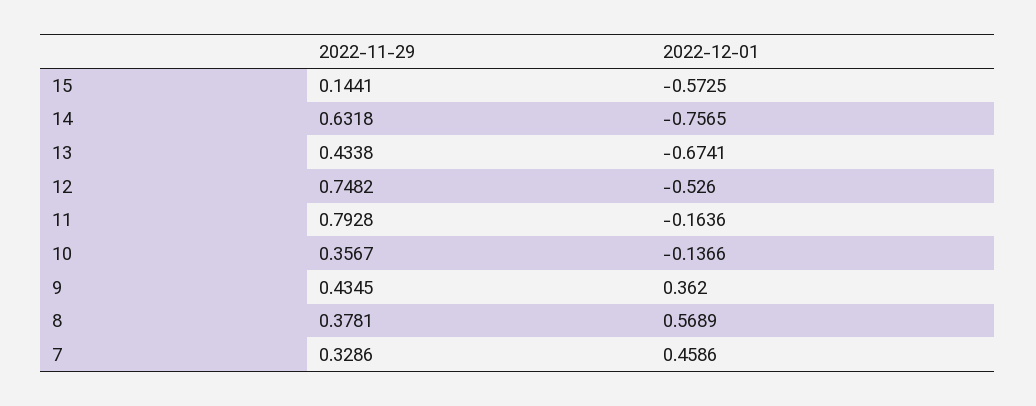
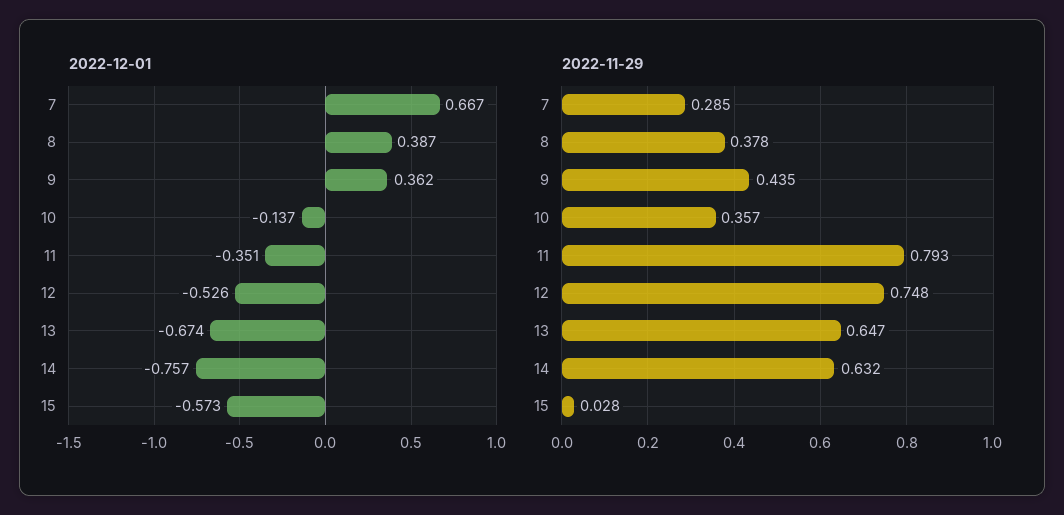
  {
    "2022-11-29": {
-     "15": 0.1441,
+     "15": 0.028,
      "14": 0.6318,
-     "13": 0.4338,
+     "13": 0.647,
      "12": 0.7482,
      "11": 0.7928,
      "10": 0.3567,
      "9": 0.4345,
      "8": 0.3781,
-     "7": 0.3286
+     "7": 0.285
    },
    "2022-12-01": {
      "15": -0.5725,
      "14": -0.7565,
      "13": -0.6741,
      "12": -0.526,
-     "11": -0.1636,
+     "11": -0.351,
      "10": -0.1366,
      "9": 0.362,
-     "8": 0.5689,
+     "8": 0.387,
-     "7": 0.4586
+     "7": 0.667
    }
  }

